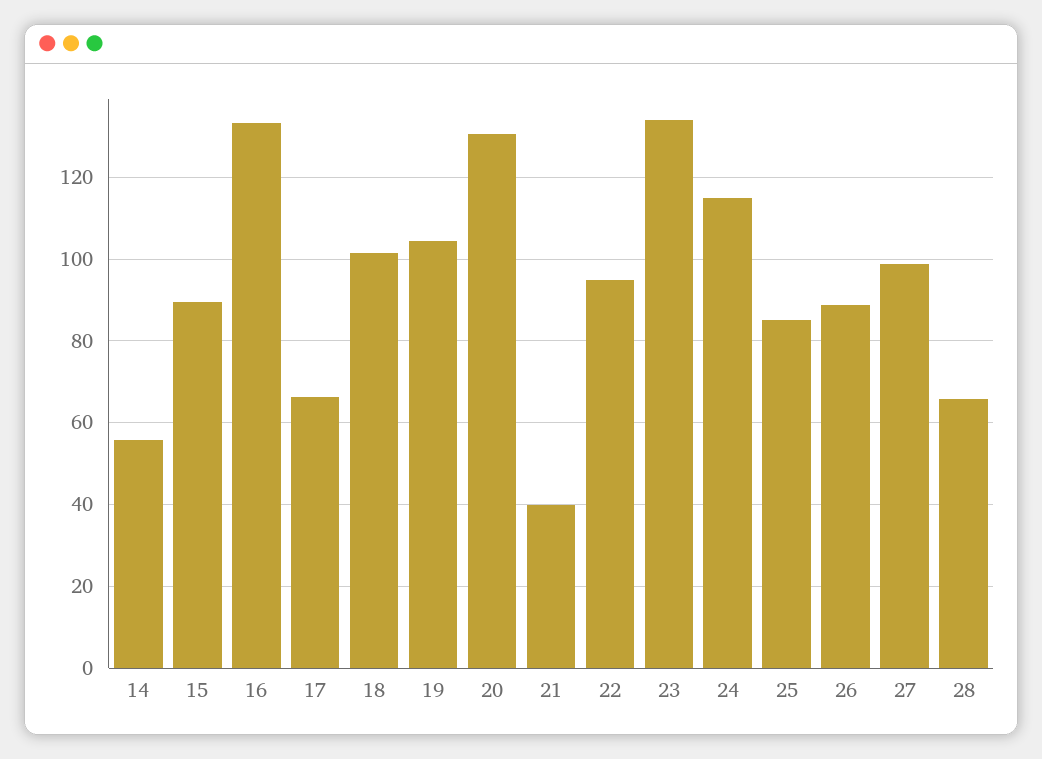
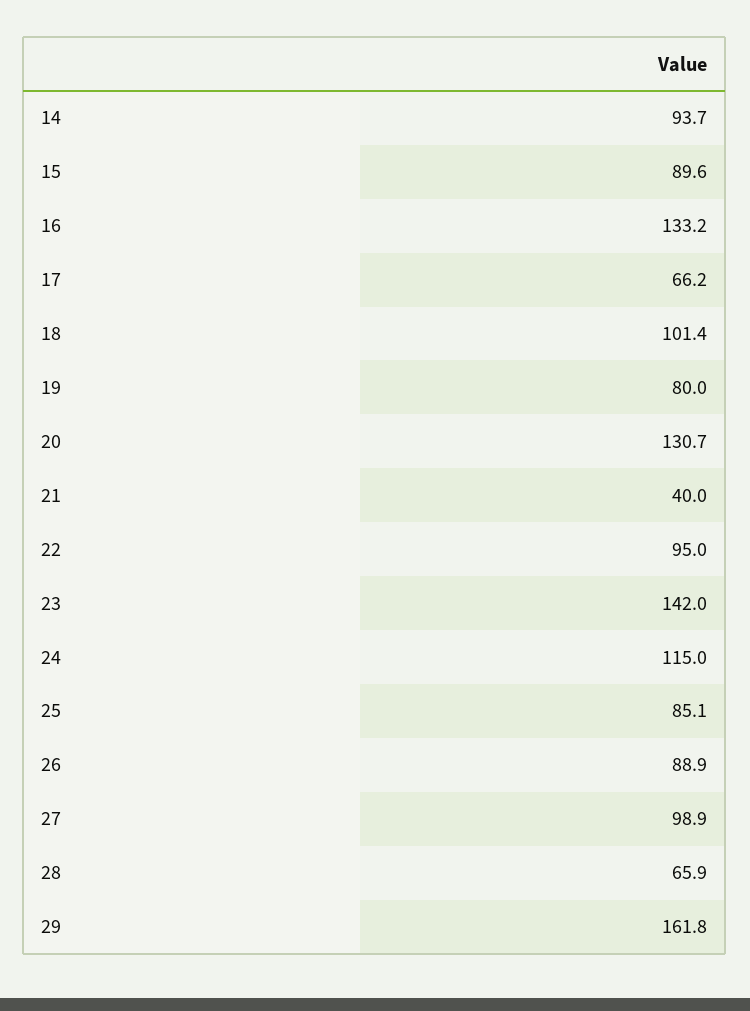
  {
-   "14": 56,
+   "14": 93.7,
    "15": 89.6,
    "16": 133.2,
    "17": 66.2,
    "18": 101.4,
-   "19": 104,
+   "19": 80,
    "20": 130.7,
    "21": 40,
    "22": 95,
-   "23": 134,
+   "23": 142,
    "24": 115,
    "25": 85.1,
    "26": 88.9,
    "27": 98.9,
-   "28": 65.9
+   "28": 65.9,
+   "29": 161.8
  }

